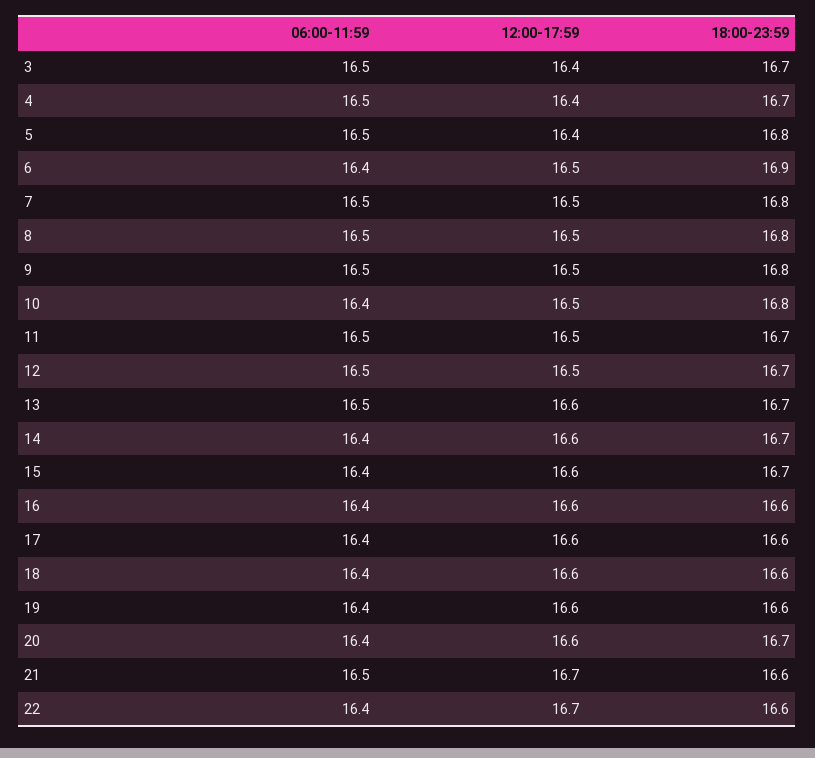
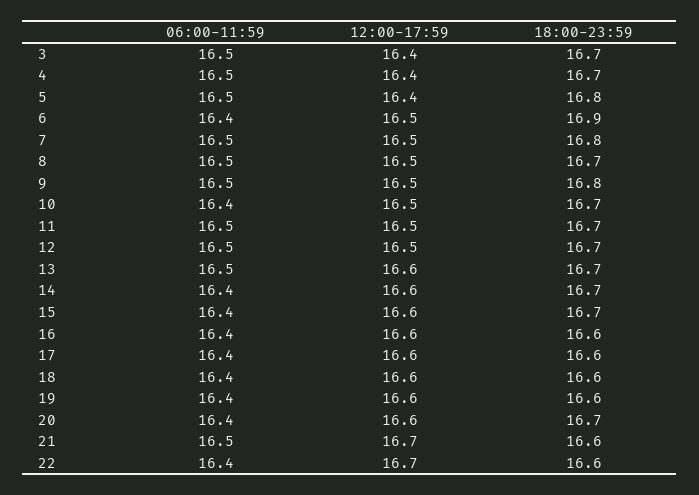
  {
    "06:00-11:59": {
      "3": 16.5,
      "4": 16.5,
      "5": 16.5,
      "6": 16.4,
      "7": 16.5,
      "8": 16.5,
      "9": 16.5,
      "10": 16.4,
      "11": 16.5,
      "12": 16.5,
      "13": 16.5,
      "14": 16.4,
      "15": 16.4,
      "16": 16.4,
      "17": 16.4,
      "18": 16.4,
      "19": 16.4,
      "20": 16.4,
      "21": 16.5,
      "22": 16.4
    },
    "12:00-17:59": {
      "3": 16.4,
      "4": 16.4,
      "5": 16.4,
      "6": 16.5,
      "7": 16.5,
      "8": 16.5,
      "9": 16.5,
      "10": 16.5,
      "11": 16.5,
      "12": 16.5,
      "13": 16.6,
      "14": 16.6,
      "15": 16.6,
      "16": 16.6,
      "17": 16.6,
      "18": 16.6,
      "19": 16.6,
      "20": 16.6,
      "21": 16.7,
      "22": 16.7
    },
    "18:00-23:59": {
      "3": 16.7,
      "4": 16.7,
      "5": 16.8,
      "6": 16.9,
      "7": 16.8,
-     "8": 16.8,
+     "8": 16.7,
      "9": 16.8,
-     "10": 16.8,
+     "10": 16.7,
      "11": 16.7,
      "12": 16.7,
      "13": 16.7,
      "14": 16.7,
      "15": 16.7,
      "16": 16.6,
      "17": 16.6,
      "18": 16.6,
      "19": 16.6,
      "20": 16.7,
      "21": 16.6,
      "22": 16.6
    }
  }

